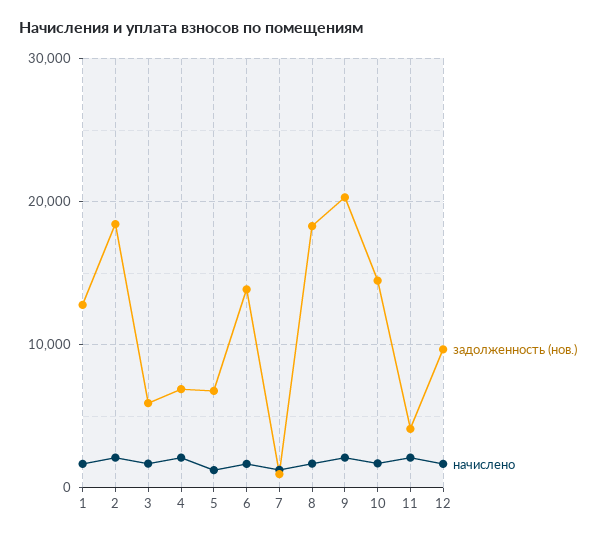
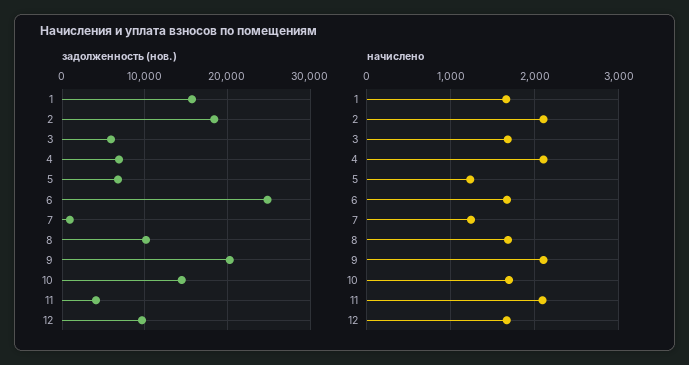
  {
    "задолженность (нов.)": {
-     "1": 13000,
+     "1": 16000,
      "2": 18000,
      "3": 6000,
      "4": 7000,
      "5": 7000,
-     "6": 14000,
+     "6": 25000,
      "7": 1000,
-     "8": 18000,
+     "8": 10000,
      "9": 20000,
      "10": 14000,
      "11": 4000,
      "12": 10000
    },
    "начислено": {
      "1": 1700,
      "2": 2100,
      "3": 1700,
      "4": 2100,
      "5": 1200,
      "6": 1700,
      "7": 1200,
      "8": 1700,
      "9": 2100,
      "10": 1700,
      "11": 2100,
      "12": 1700
    }
  }

